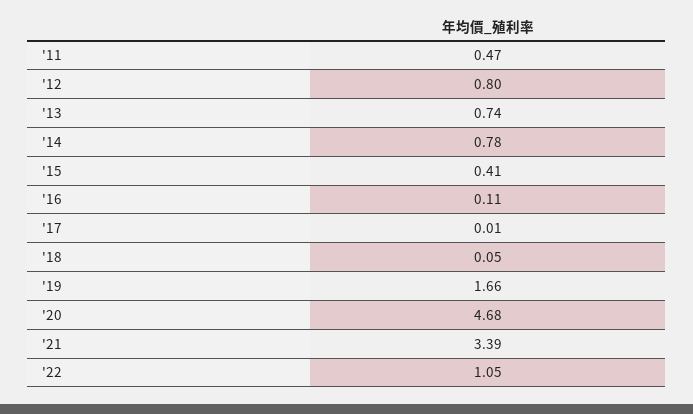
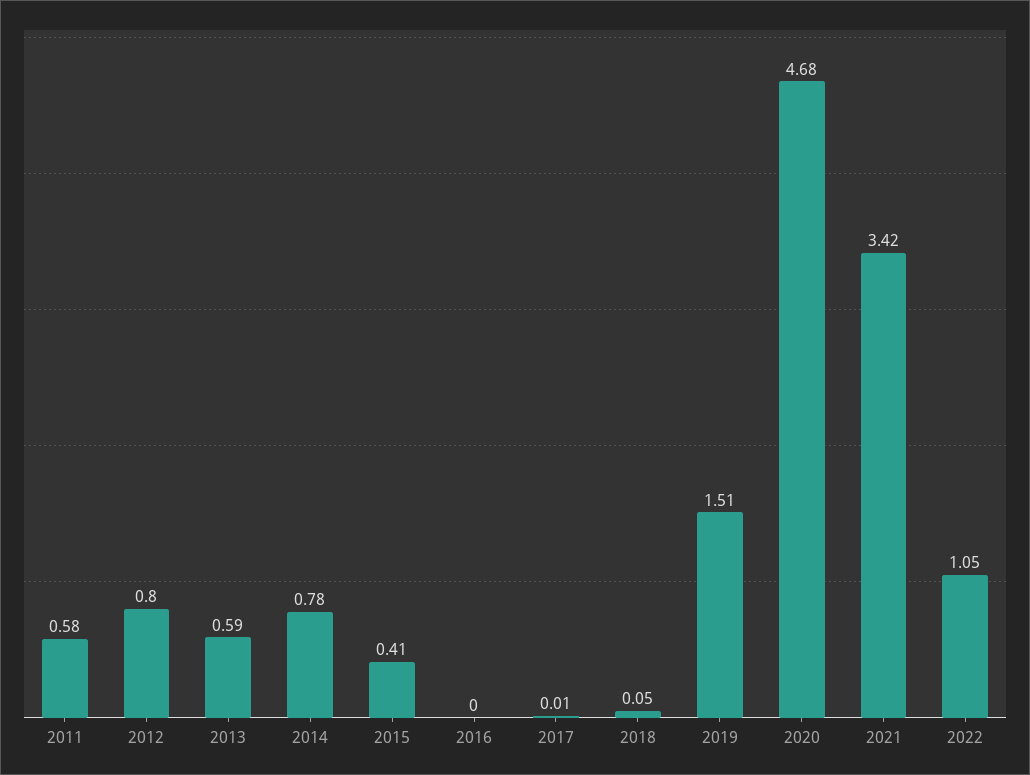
  {
-   "'11": 0.47,
+   "'11": 0.58,
    "'12": 0.8,
-   "'13": 0.74,
+   "'13": 0.59,
    "'14": 0.78,
    "'15": 0.41,
-   "'16": 0.11,
+   "'16": 0,
    "'17": 0.01,
    "'18": 0.05,
-   "'19": 1.66,
+   "'19": 1.51,
    "'20": 4.68,
-   "'21": 3.39,
+   "'21": 3.42,
    "'22": 1.05
  }

